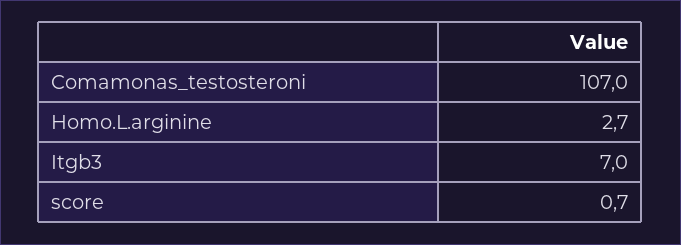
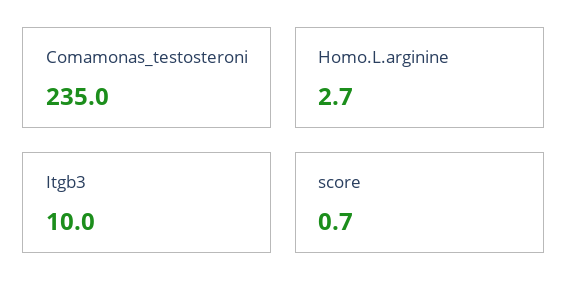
  {
-   "Comamonas_testosteroni": 107,
+   "Comamonas_testosteroni": 235,
    "Homo.L.arginine": 2.7,
-   "Itgb3": 7,
+   "Itgb3": 10,
    "score": 0.7
  }

